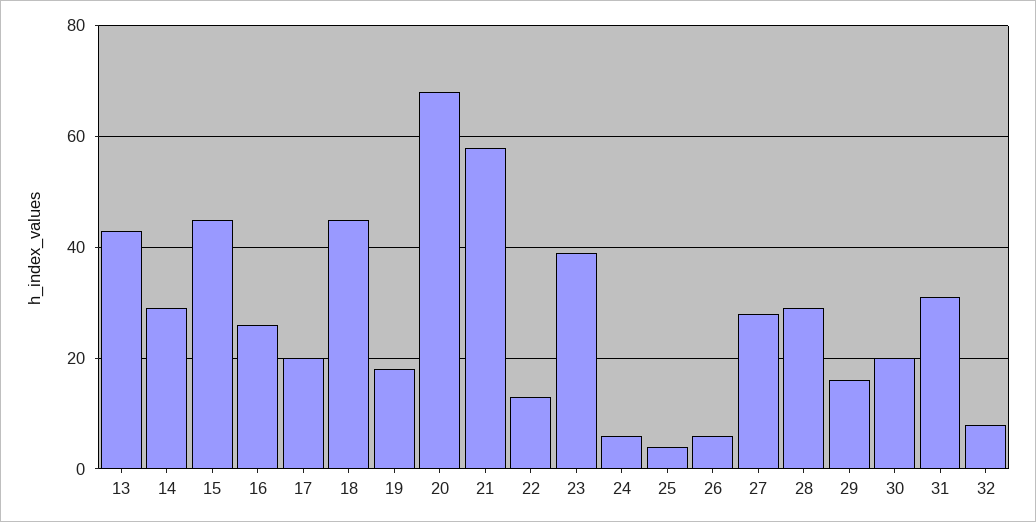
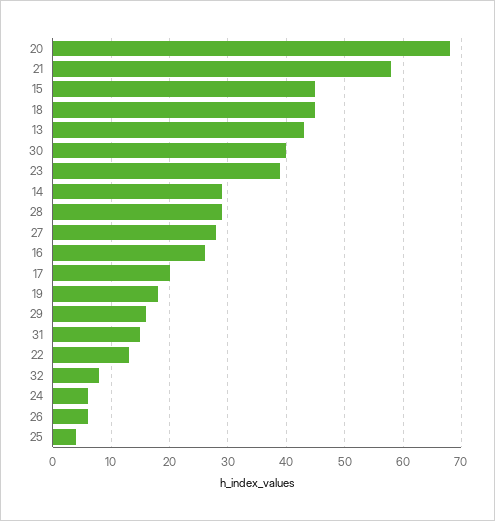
  {
    "13": 45,
    "14": 30,
    "15": 45,
    "16": 25,
    "17": 20,
    "18": 45,
    "19": 20,
    "20": 70,
    "21": 60,
    "22": 15,
    "23": 40,
    "24": 5,
    "25": 5,
    "26": 5,
    "27": 30,
    "28": 30,
    "29": 15,
-   "30": 20,
+   "30": 40,
-   "31": 30,
+   "31": 15,
    "32": 10
  }

